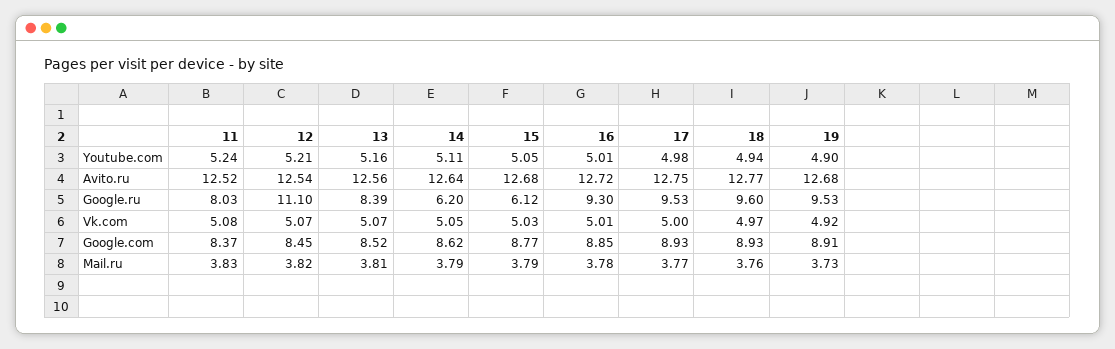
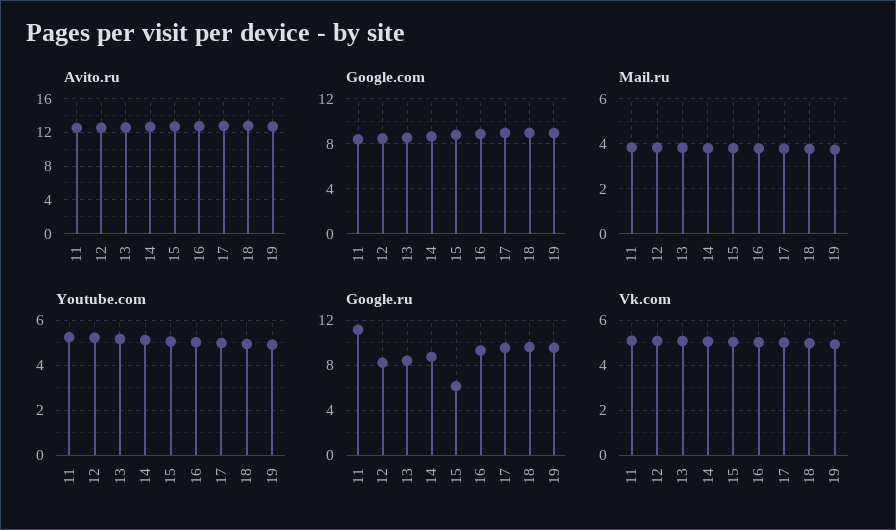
  {
    "Youtube.com": {
      "11": 5.24,
      "12": 5.21,
      "13": 5.16,
      "14": 5.11,
      "15": 5.05,
      "16": 5.01,
      "17": 4.98,
      "18": 4.94,
      "19": 4.9
    },
    "Avito.ru": {
      "11": 12.52,
      "12": 12.54,
      "13": 12.56,
      "14": 12.64,
      "15": 12.68,
      "16": 12.72,
      "17": 12.75,
      "18": 12.77,
      "19": 12.68
    },
    "Google.ru": {
-     "11": 8.03,
+     "11": 11,
-     "12": 11.1,
+     "12": 8,
      "13": 8.39,
-     "14": 6.2,
+     "14": 9,
      "15": 6.12,
      "16": 9.3,
      "17": 9.53,
      "18": 9.6,
      "19": 9.53
    },
    "Vk.com": {
      "11": 5.08,
      "12": 5.07,
      "13": 5.07,
      "14": 5.05,
      "15": 5.03,
      "16": 5.01,
      "17": 5,
      "18": 4.97,
      "19": 4.92
    },
    "Google.com": {
      "11": 8.37,
      "12": 8.45,
      "13": 8.52,
      "14": 8.62,
      "15": 8.77,
      "16": 8.85,
      "17": 8.93,
      "18": 8.93,
      "19": 8.91
    },
    "Mail.ru": {
      "11": 3.83,
      "12": 3.82,
      "13": 3.81,
      "14": 3.79,
      "15": 3.79,
      "16": 3.78,
      "17": 3.77,
      "18": 3.76,
      "19": 3.73
    }
  }

